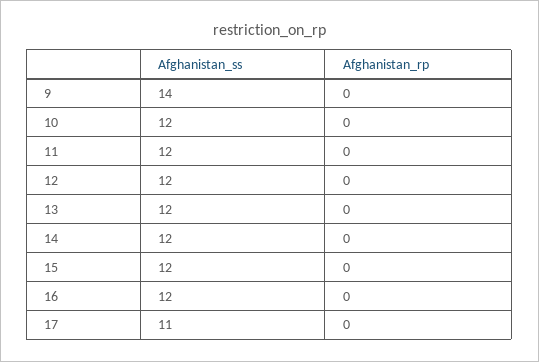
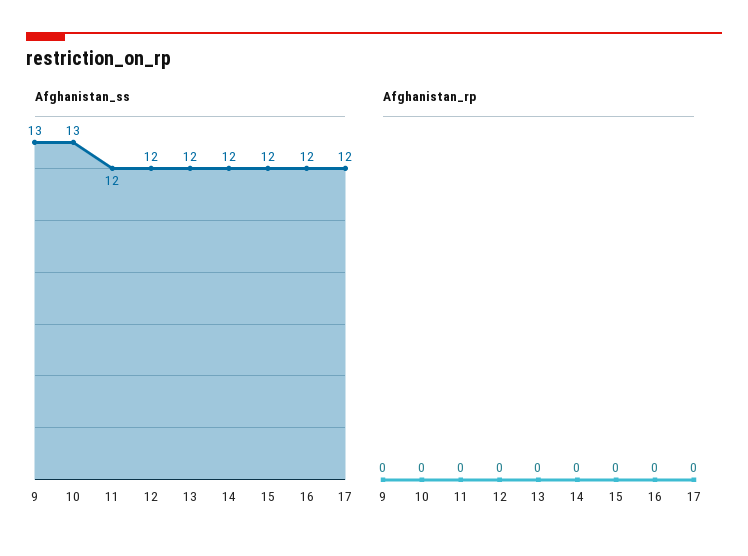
  {
    "Afghanistan_ss": {
-     "9": 14,
+     "9": 13,
-     "10": 12,
+     "10": 13,
      "11": 12,
      "12": 12,
      "13": 12,
      "14": 12,
      "15": 12,
      "16": 12,
-     "17": 11
+     "17": 12
    },
    "Afghanistan_rp": {
      "9": 0,
      "10": 0,
      "11": 0,
      "12": 0,
      "13": 0,
      "14": 0,
      "15": 0,
      "16": 0,
      "17": 0
    }
  }

